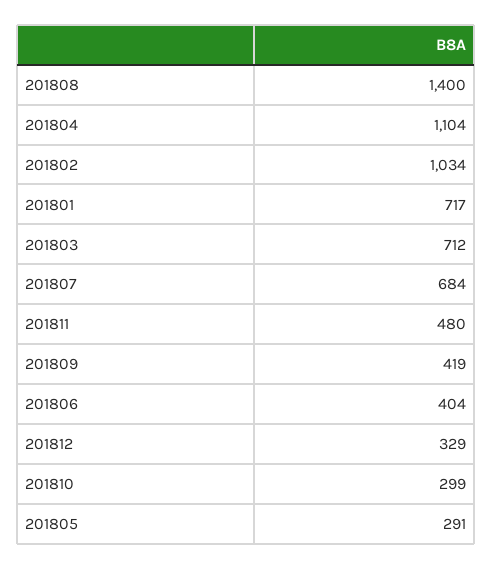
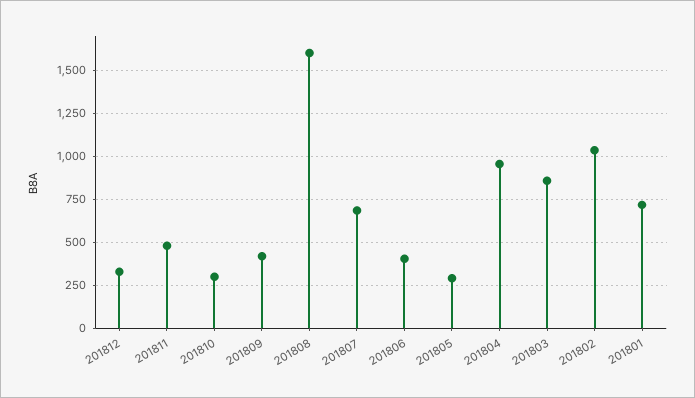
  {
-   "201808": 1400,
+   "201808": 1600,
-   "201804": 1104,
+   "201804": 950,
    "201802": 1034,
    "201801": 717,
-   "201803": 712,
+   "201803": 850,
    "201807": 684,
    "201811": 480,
    "201809": 419,
    "201806": 404,
    "201812": 329,
    "201810": 299,
    "201805": 291
  }

